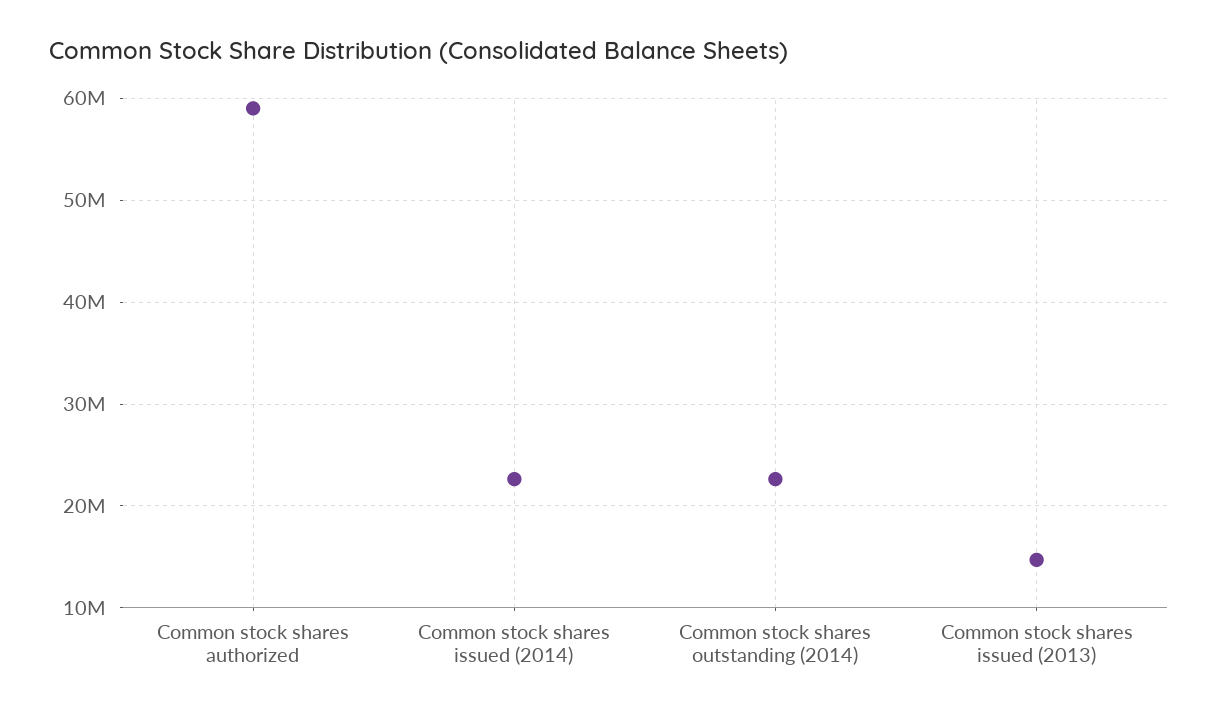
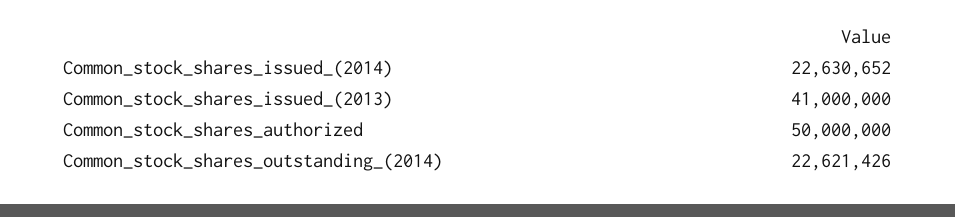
  {
-   "Common stock shares authorized": 59000000,
+   "Common stock shares authorized": 50000000,
    "Common stock shares issued (2014)": 22630652,
    "Common stock shares outstanding (2014)": 22621426,
-   "Common stock shares issued (2013)": 15000000
+   "Common stock shares issued (2013)": 41000000
  }

